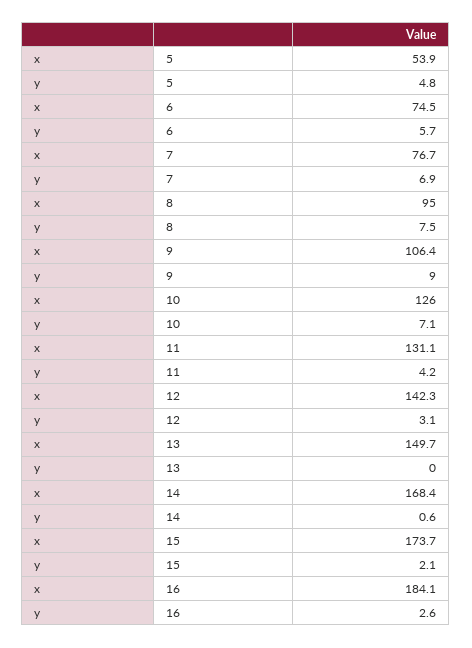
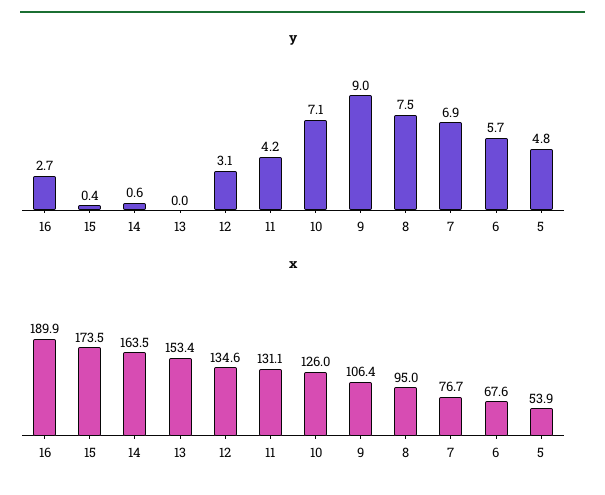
  {
    "x": {
      "5": 53.9,
-     "6": 74.5,
+     "6": 67.6,
      "7": 76.7,
      "8": 95,
      "9": 106.4,
      "10": 126,
      "11": 131.1,
-     "12": 142.3,
+     "12": 134.6,
-     "13": 149.7,
+     "13": 153.4,
-     "14": 168.4,
+     "14": 163.5,
-     "15": 173.7,
+     "15": 173.5,
-     "16": 184.1
+     "16": 189.9
    },
    "y": {
      "5": 4.8,
      "6": 5.7,
      "7": 6.9,
      "8": 7.5,
      "9": 9,
      "10": 7.1,
      "11": 4.2,
      "12": 3.1,
      "13": 0,
      "14": 0.6,
-     "15": 2.1,
+     "15": 0.4,
-     "16": 2.6
+     "16": 2.7
    }
  }

